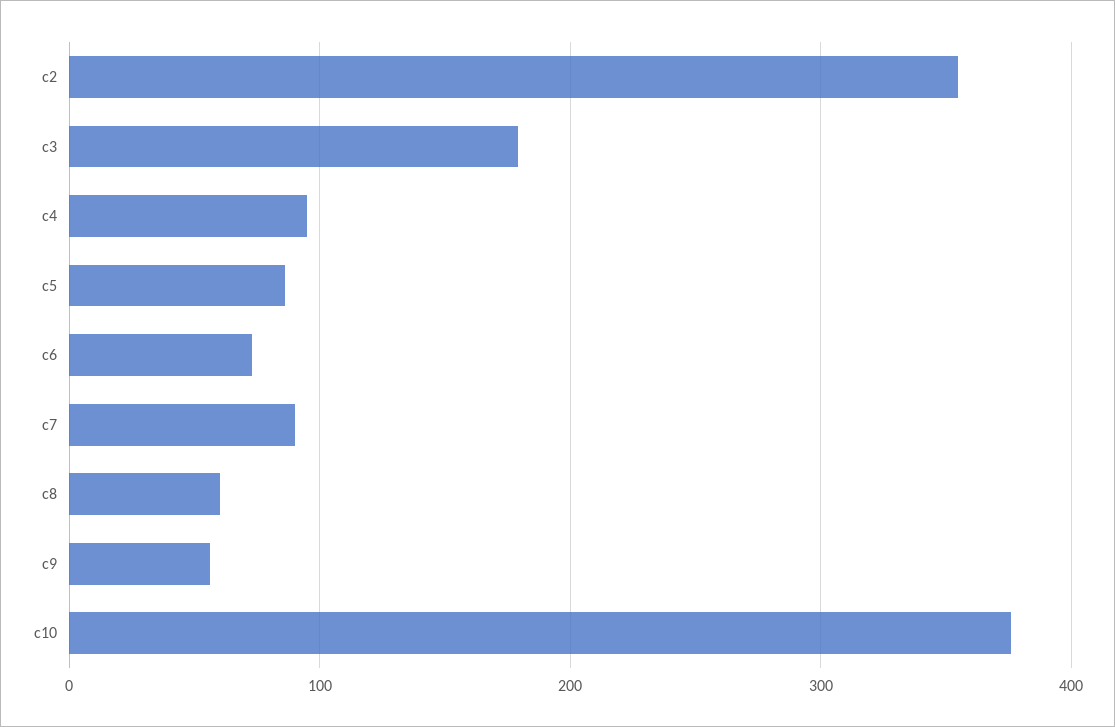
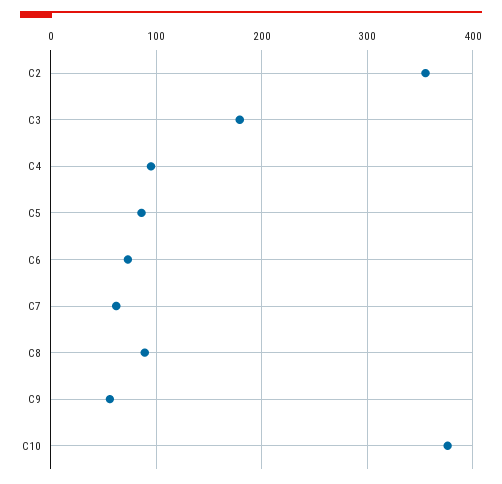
  {
    "c2": 360,
    "c3": 180,
    "c4": 100,
    "c5": 90,
    "c6": 70,
-   "c7": 90,
+   "c7": 60,
-   "c8": 60,
+   "c8": 90,
    "c9": 60,
    "c10": 380
  }

